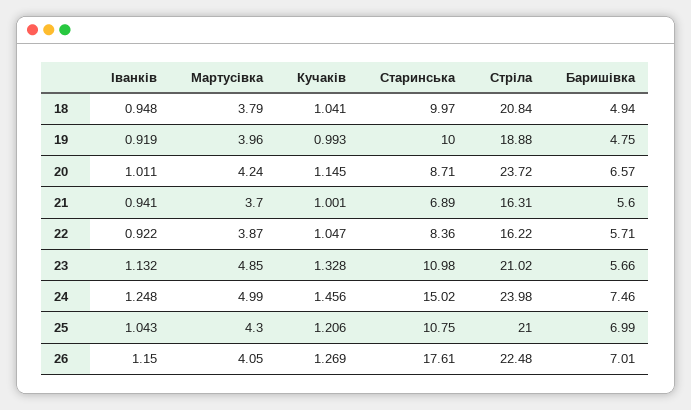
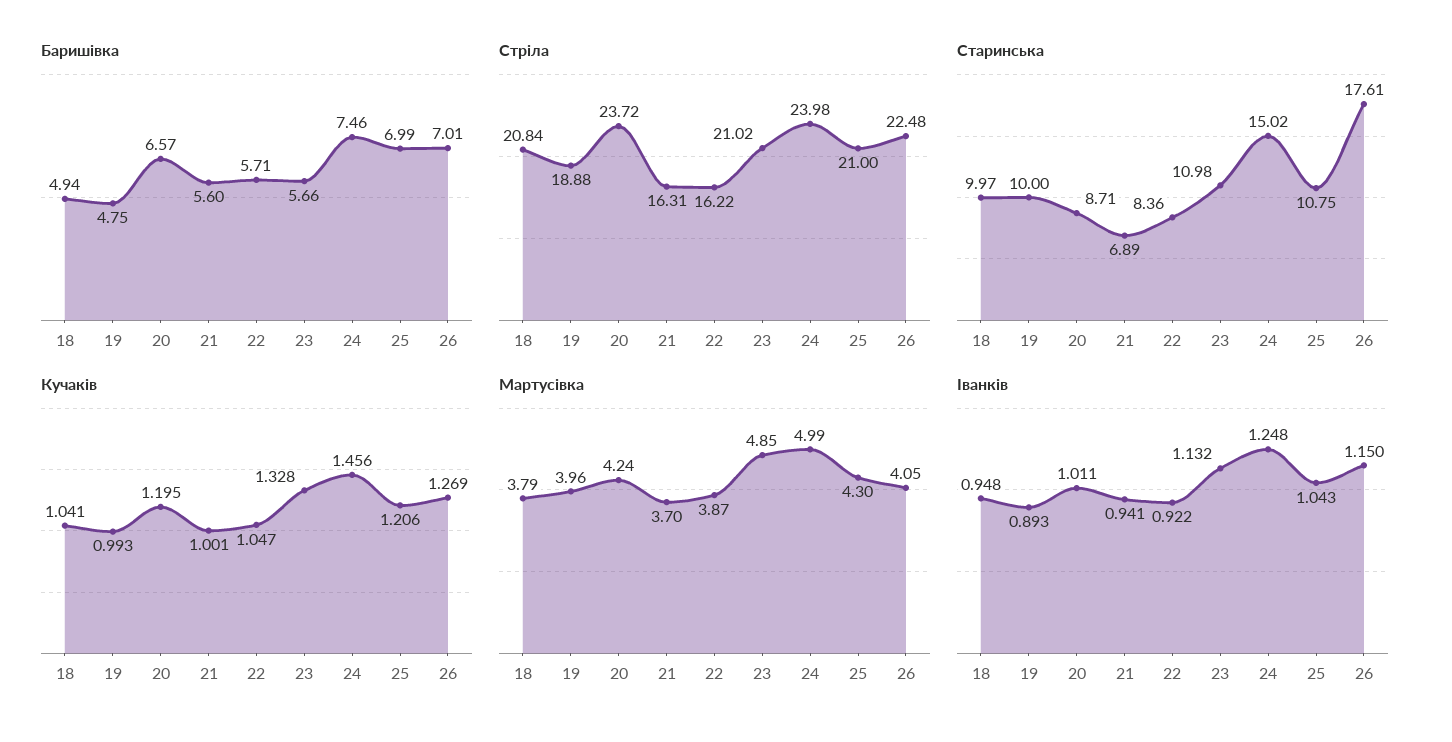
  {
    "Іванків": {
      "18": 0.948,
-     "19": 0.919,
+     "19": 0.893,
      "20": 1.011,
      "21": 0.941,
      "22": 0.922,
      "23": 1.132,
      "24": 1.248,
      "25": 1.043,
      "26": 1.15
    },
    "Мартусівка": {
      "18": 3.79,
      "19": 3.96,
      "20": 4.24,
      "21": 3.7,
      "22": 3.87,
      "23": 4.85,
      "24": 4.99,
      "25": 4.3,
      "26": 4.05
    },
    "Кучаків": {
      "18": 1.041,
      "19": 0.993,
-     "20": 1.145,
+     "20": 1.195,
      "21": 1.001,
      "22": 1.047,
      "23": 1.328,
      "24": 1.456,
      "25": 1.206,
      "26": 1.269
    },
    "Старинська": {
      "18": 9.97,
      "19": 10,
      "20": 8.71,
      "21": 6.89,
      "22": 8.36,
      "23": 10.98,
      "24": 15.02,
      "25": 10.75,
      "26": 17.61
    },
    "Стріла": {
      "18": 20.84,
      "19": 18.88,
      "20": 23.72,
      "21": 16.31,
      "22": 16.22,
      "23": 21.02,
      "24": 23.98,
      "25": 21,
      "26": 22.48
    },
    "Баришівка": {
      "18": 4.94,
      "19": 4.75,
      "20": 6.57,
      "21": 5.6,
      "22": 5.71,
      "23": 5.66,
      "24": 7.46,
      "25": 6.99,
      "26": 7.01
    }
  }

